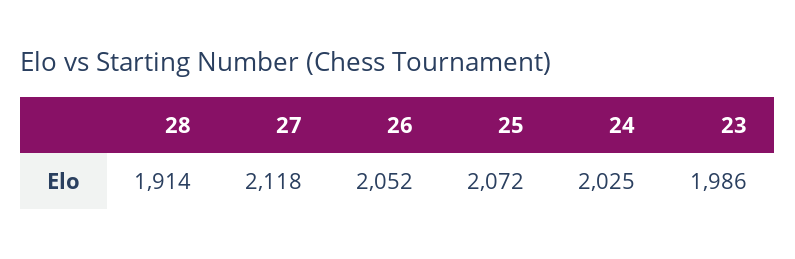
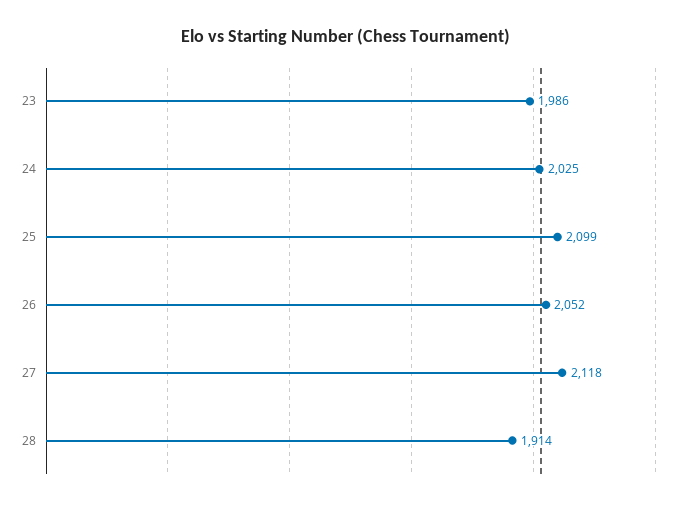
  {
    "28": 1914,
    "27": 2118,
    "26": 2052,
-   "25": 2072,
+   "25": 2099,
    "24": 2025,
    "23": 1986
  }

